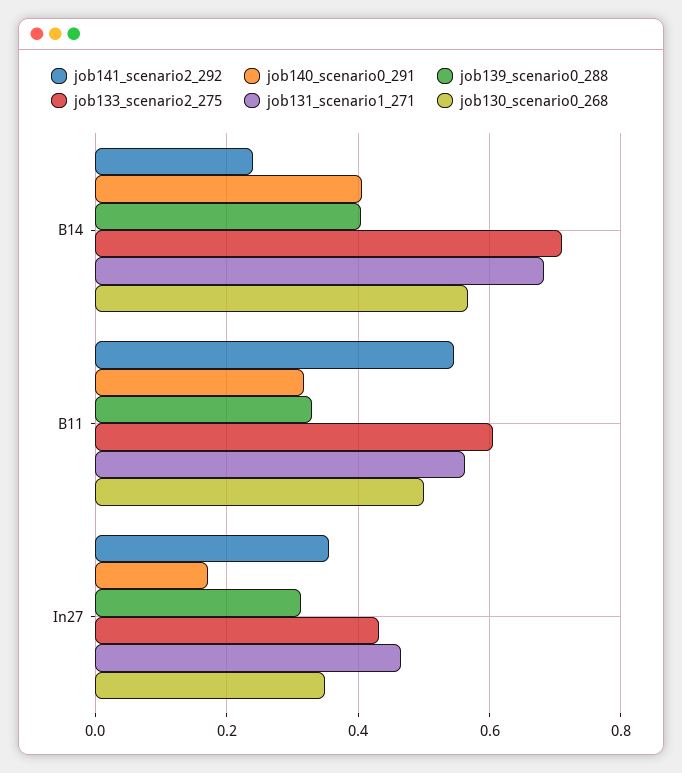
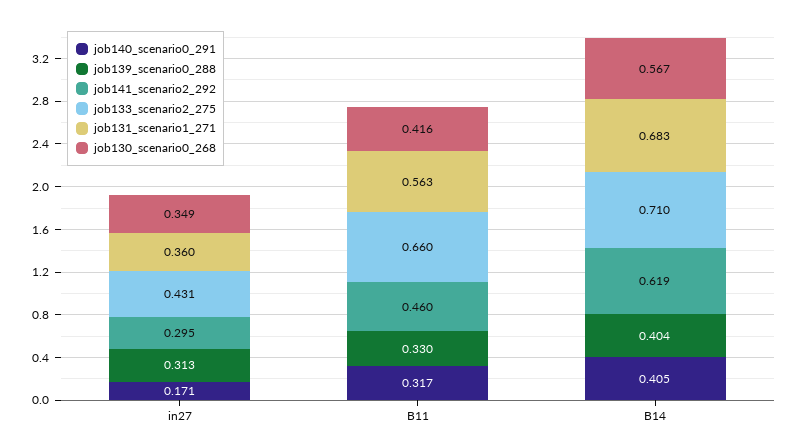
  {
    "job141_scenario2_292": {
-     "B14": 0.24,
+     "B14": 0.619,
-     "B11": 0.54,
+     "B11": 0.46,
-     "In27": 0.36
+     "In27": 0.295
    },
    "job140_scenario0_291": {
      "B14": 0.405,
      "B11": 0.317,
      "In27": 0.171
    },
    "job139_scenario0_288": {
      "B14": 0.404,
      "B11": 0.33,
      "In27": 0.313
    },
    "job133_scenario2_275": {
      "B14": 0.71,
-     "B11": 0.6,
+     "B11": 0.66,
      "In27": 0.431
    },
    "job131_scenario1_271": {
      "B14": 0.683,
      "B11": 0.563,
-     "In27": 0.46
+     "In27": 0.36
    },
    "job130_scenario0_268": {
      "B14": 0.567,
-     "B11": 0.5,
+     "B11": 0.416,
      "In27": 0.349
    }
  }

